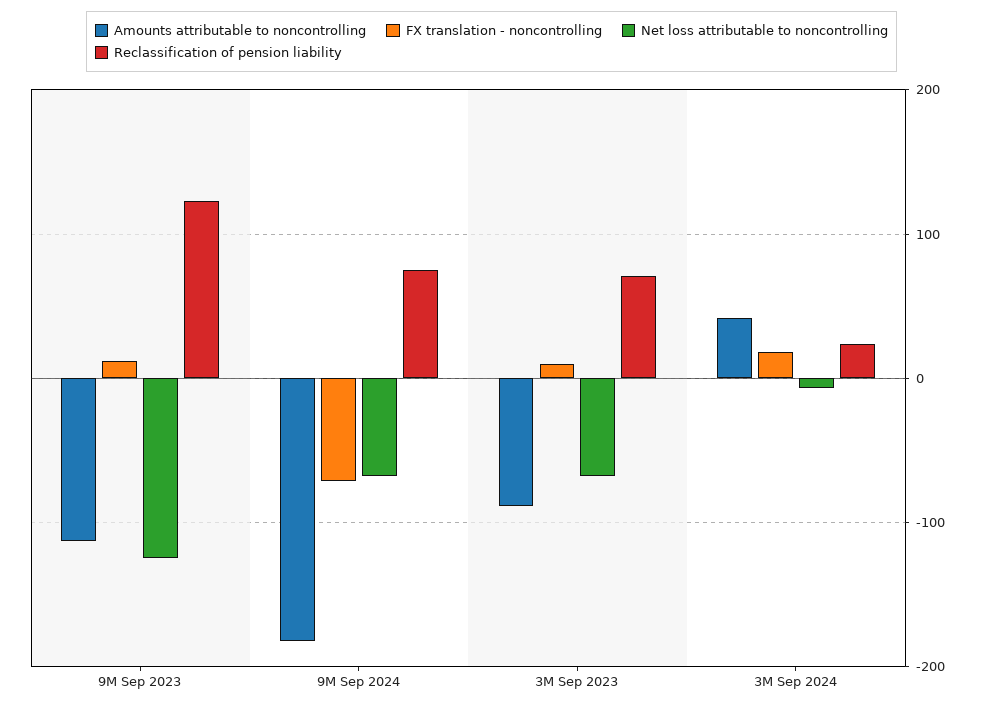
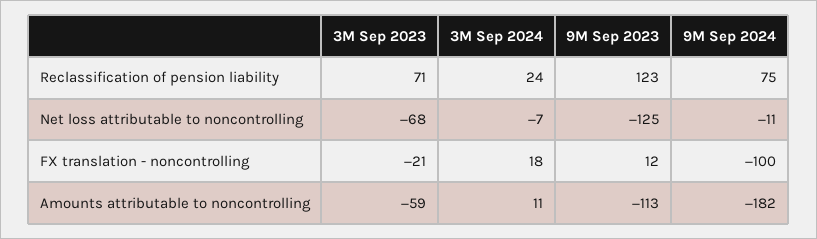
  {
    "Amounts attributable to noncontrolling": {
      "9M Sep 2023": -113,
      "9M Sep 2024": -182,
-     "3M Sep 2023": -90,
+     "3M Sep 2023": -59,
-     "3M Sep 2024": 40
+     "3M Sep 2024": 11
    },
    "FX translation - noncontrolling": {
      "9M Sep 2023": 12,
-     "9M Sep 2024": -70,
+     "9M Sep 2024": -100,
-     "3M Sep 2023": 10,
+     "3M Sep 2023": -21,
      "3M Sep 2024": 18
    },
    "Net loss attributable to noncontrolling": {
      "9M Sep 2023": -125,
-     "9M Sep 2024": -70,
+     "9M Sep 2024": -11,
      "3M Sep 2023": -68,
      "3M Sep 2024": -7
    },
    "Reclassification of pension liability": {
      "9M Sep 2023": 123,
      "9M Sep 2024": 75,
      "3M Sep 2023": 71,
      "3M Sep 2024": 24
    }
  }

